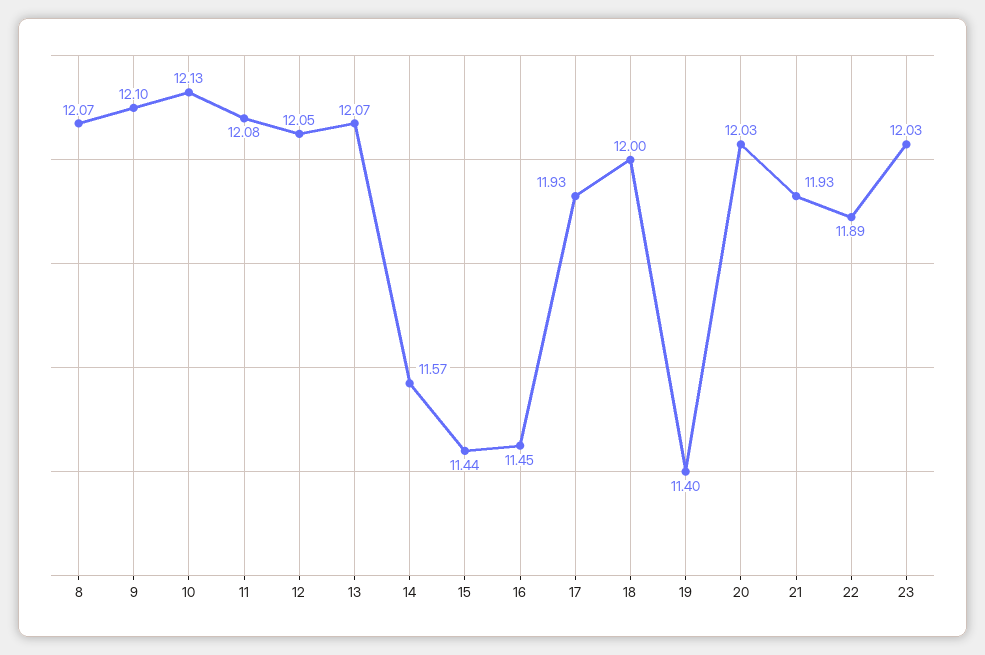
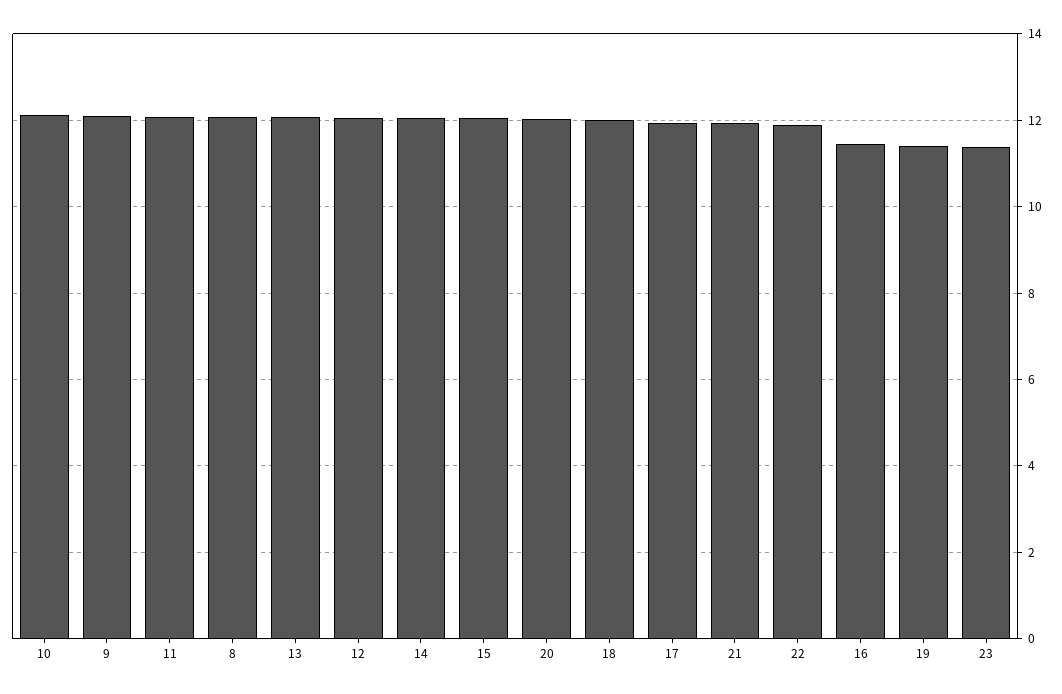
  {
    "8": 12.07,
    "9": 12.1,
    "10": 12.13,
    "11": 12.08,
    "12": 12.05,
    "13": 12.07,
-   "14": 11.57,
+   "14": 12,
-   "15": 11.44,
+   "15": 12,
    "16": 11.45,
    "17": 11.93,
    "18": 12,
    "19": 11.4,
    "20": 12.03,
    "21": 11.93,
    "22": 11.89,
-   "23": 12.03
+   "23": 11.4
  }

